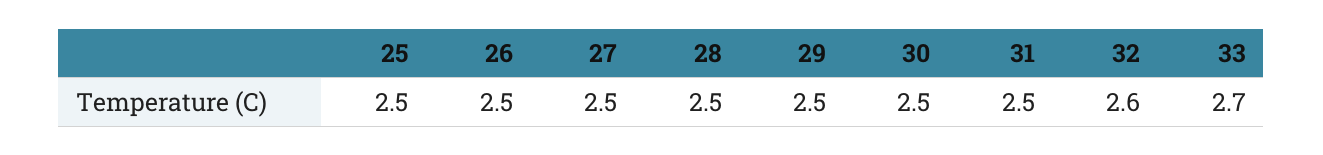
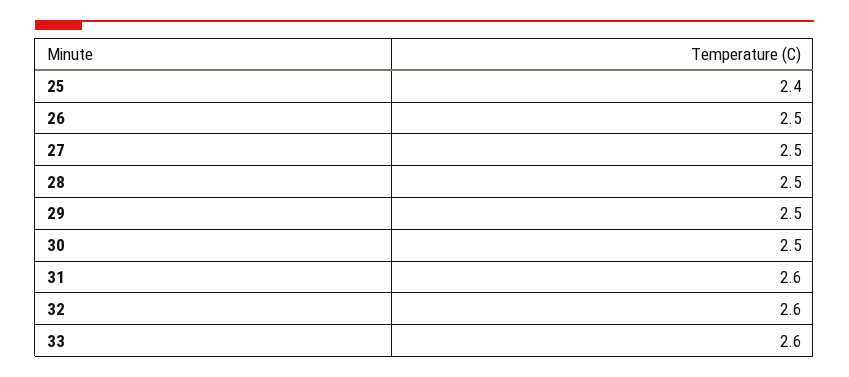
  {
-   "25": 2.5,
+   "25": 2.4,
    "26": 2.5,
    "27": 2.5,
    "28": 2.5,
    "29": 2.5,
    "30": 2.5,
-   "31": 2.5,
+   "31": 2.6,
    "32": 2.6,
-   "33": 2.7
+   "33": 2.6
  }

